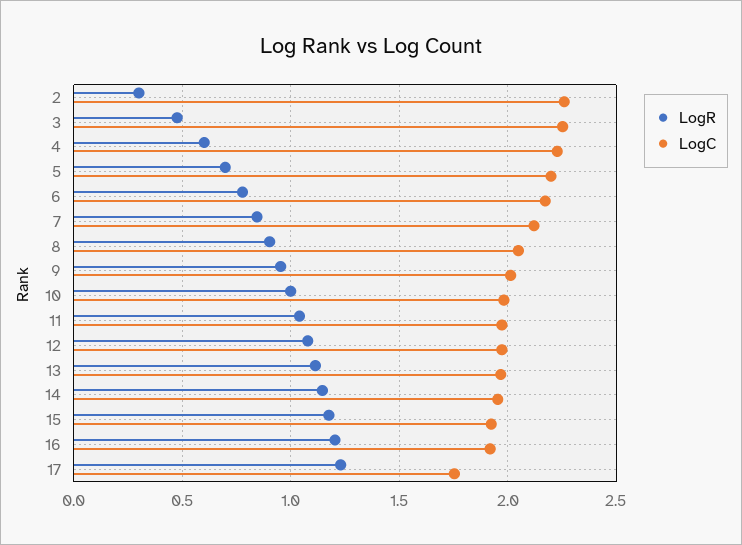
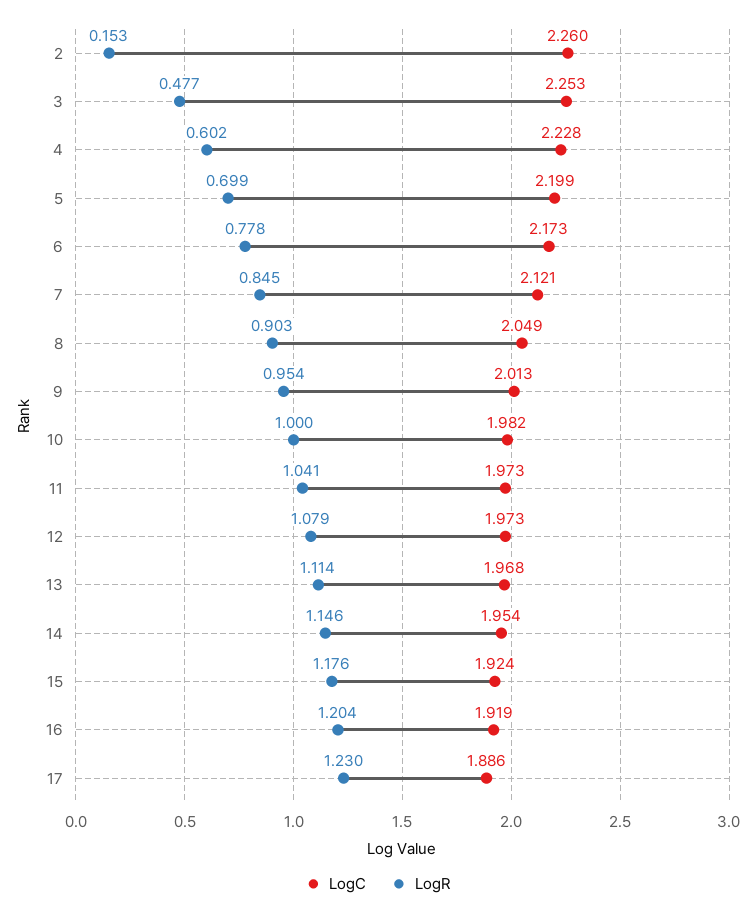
  {
    "LogR": {
-     "2": 0.3,
+     "2": 0.153,
      "3": 0.477,
      "4": 0.602,
      "5": 0.699,
      "6": 0.778,
      "7": 0.845,
      "8": 0.903,
      "9": 0.954,
      "10": 1,
      "11": 1.041,
      "12": 1.079,
      "13": 1.114,
      "14": 1.146,
      "15": 1.176,
      "16": 1.204,
      "17": 1.23
    },
    "LogC": {
      "2": 2.26,
      "3": 2.253,
      "4": 2.228,
      "5": 2.199,
      "6": 2.173,
      "7": 2.121,
      "8": 2.049,
      "9": 2.013,
      "10": 1.982,
      "11": 1.973,
      "12": 1.973,
      "13": 1.968,
      "14": 1.954,
      "15": 1.924,
      "16": 1.919,
-     "17": 1.75
+     "17": 1.886
    }
  }

